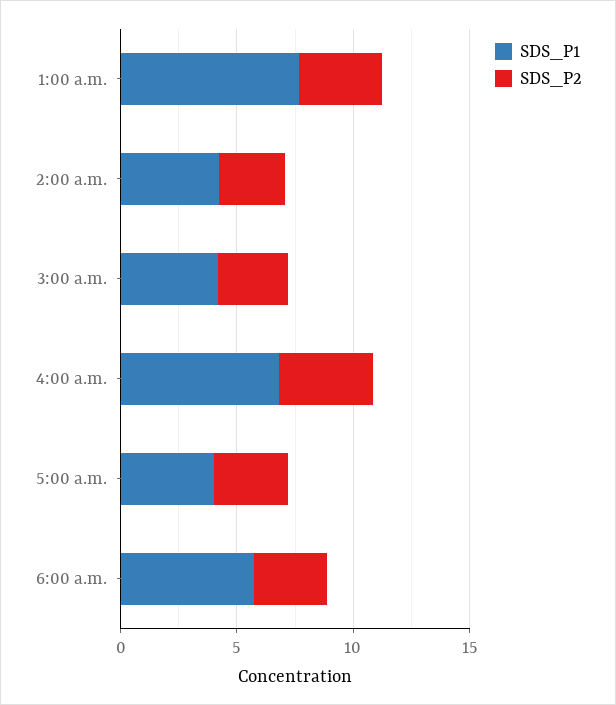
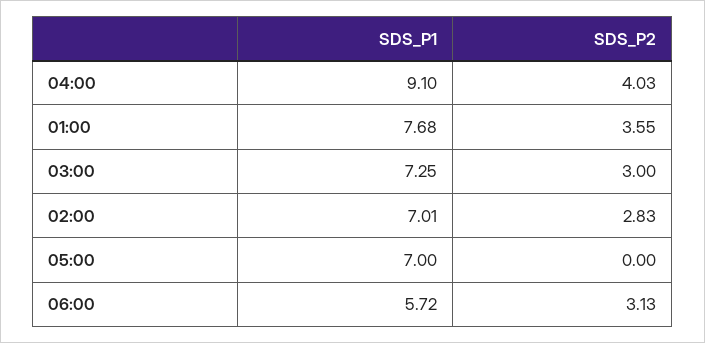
  {
    "SDS_P1": {
      "1:00 a.m.": 7.68,
-     "2:00 a.m.": 4,
+     "2:00 a.m.": 7.01,
-     "3:00 a.m.": 4,
+     "3:00 a.m.": 7.25,
-     "4:00 a.m.": 7,
+     "4:00 a.m.": 9.1,
-     "5:00 a.m.": 4,
+     "5:00 a.m.": 7,
      "6:00 a.m.": 5.72
    },
    "SDS_P2": {
      "1:00 a.m.": 3.55,
      "2:00 a.m.": 2.83,
      "3:00 a.m.": 3,
      "4:00 a.m.": 4.03,
-     "5:00 a.m.": 3,
+     "5:00 a.m.": 0,
      "6:00 a.m.": 3.13
    }
  }

